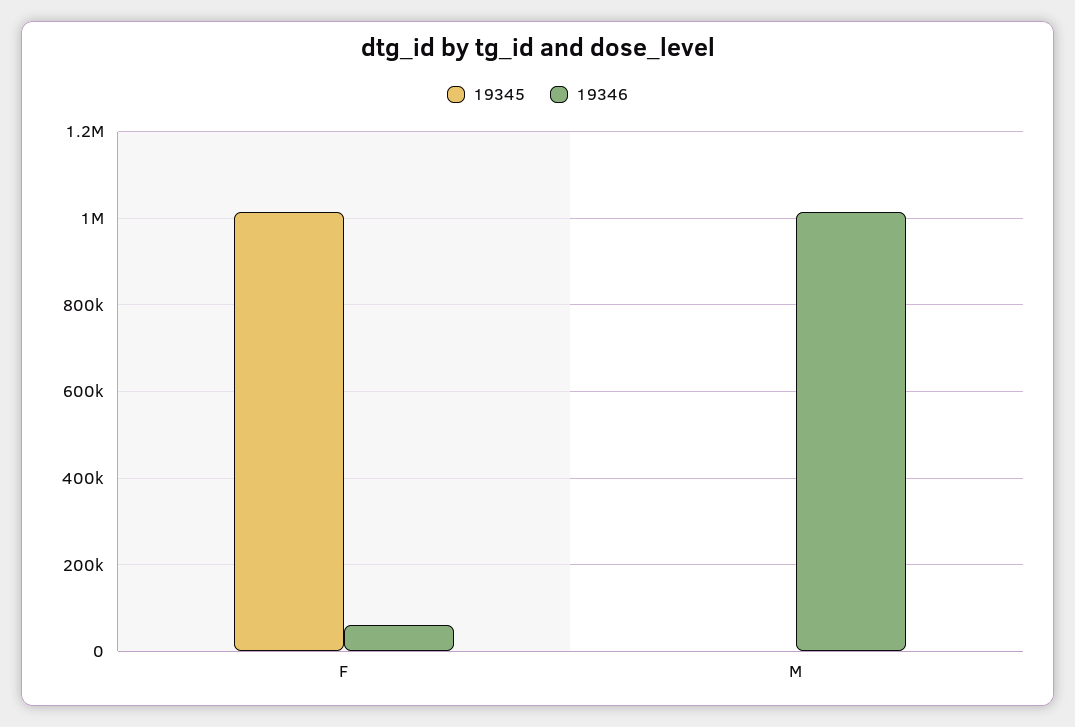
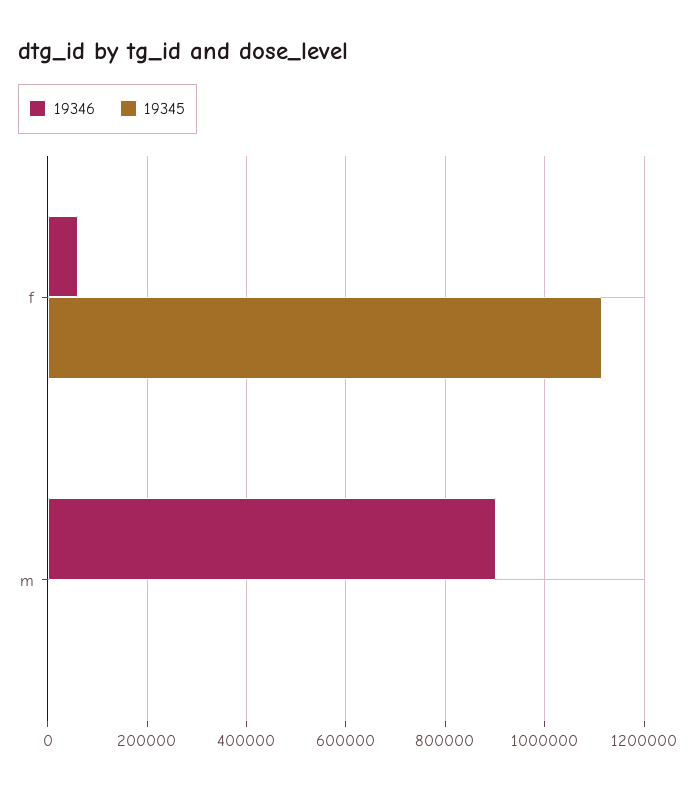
  {
    "19345": {
-     "F": 1020000,
+     "F": 1120000,
      "M": 0
    },
    "19346": {
      "F": 60000,
-     "M": 1020000
+     "M": 900000
    }
  }

